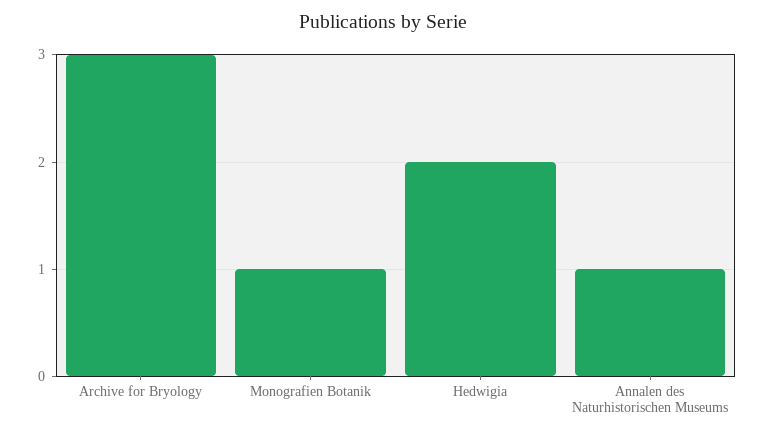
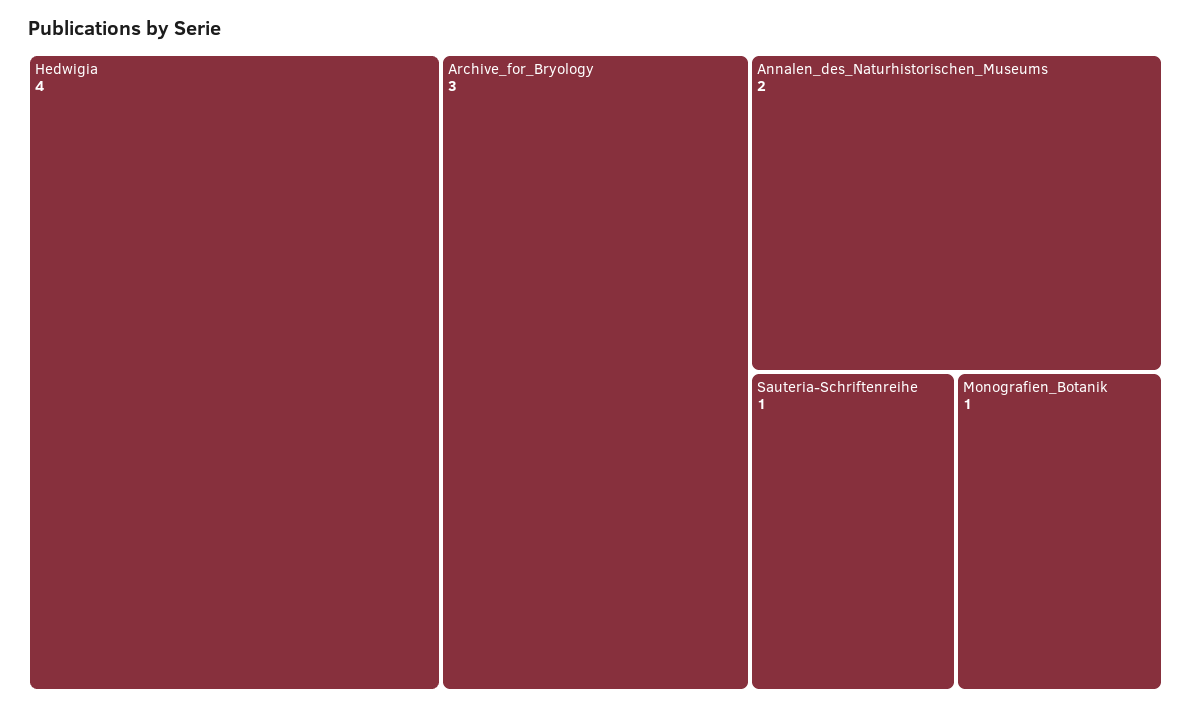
  {
    "Archive for Bryology": 3,
    "Monografien Botanik": 1,
-   "Hedwigia": 2,
+   "Hedwigia": 4,
-   "Annalen des Naturhistorischen Museums": 1
+   "Annalen des Naturhistorischen Museums": 2,
+   "Sauteria-Schriftenreihe": 1
  }

